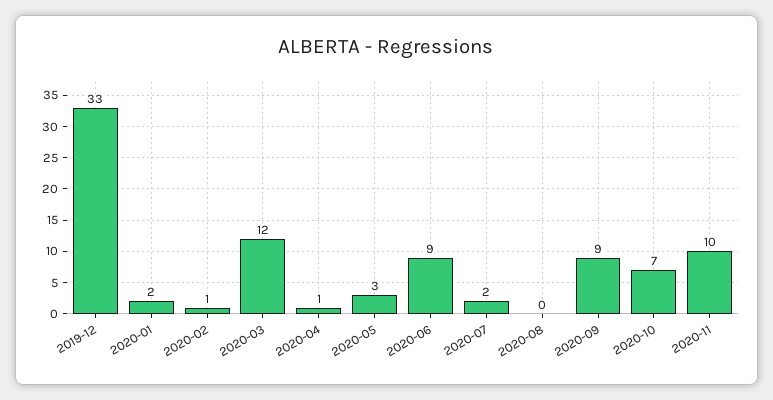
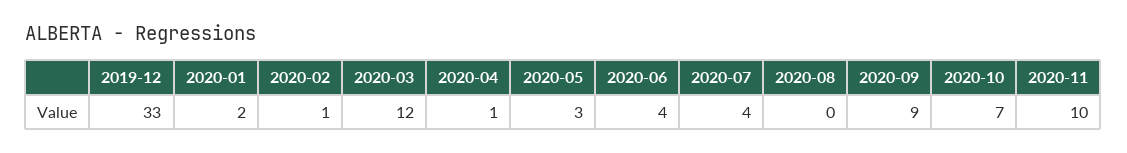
  {
    "2019-12": 33,
    "2020-01": 2,
    "2020-02": 1,
    "2020-03": 12,
    "2020-04": 1,
    "2020-05": 3,
-   "2020-06": 9,
+   "2020-06": 4,
-   "2020-07": 2,
+   "2020-07": 4,
    "2020-08": 0,
    "2020-09": 9,
    "2020-10": 7,
    "2020-11": 10
  }

